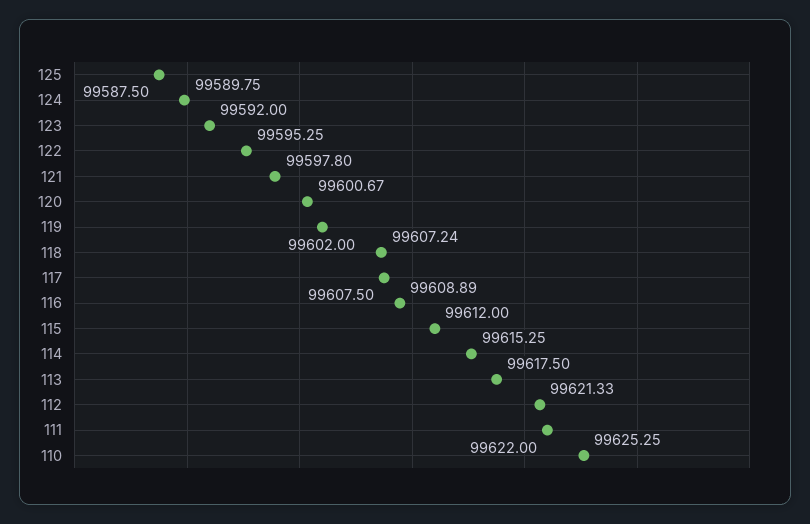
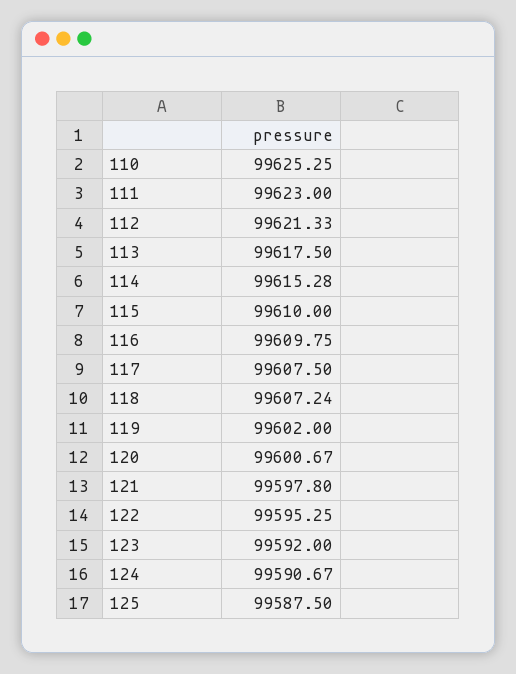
  {
    "125": 99587.5,
-   "124": 99589.75,
+   "124": 99590.67,
    "123": 99592,
    "122": 99595.25,
    "121": 99597.8,
    "120": 99600.67,
    "119": 99602,
    "118": 99607.24,
    "117": 99607.5,
-   "116": 99608.89,
+   "116": 99609.75,
-   "115": 99612,
+   "115": 99610,
-   "114": 99615.25,
+   "114": 99615.28,
    "113": 99617.5,
    "112": 99621.33,
-   "111": 99622,
+   "111": 99623,
    "110": 99625.25
  }

